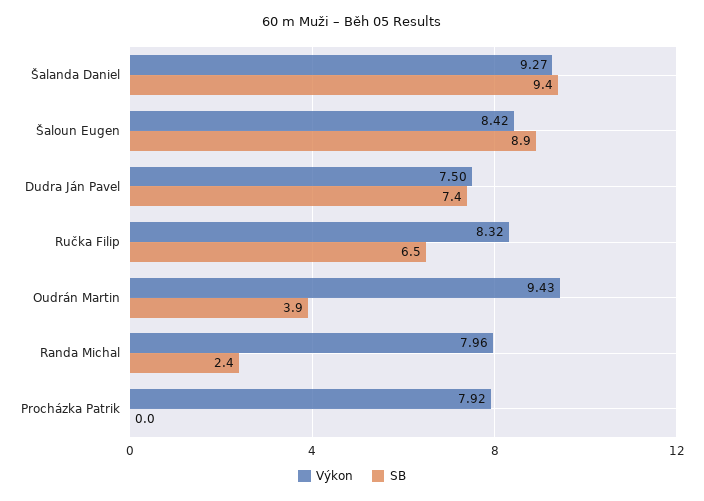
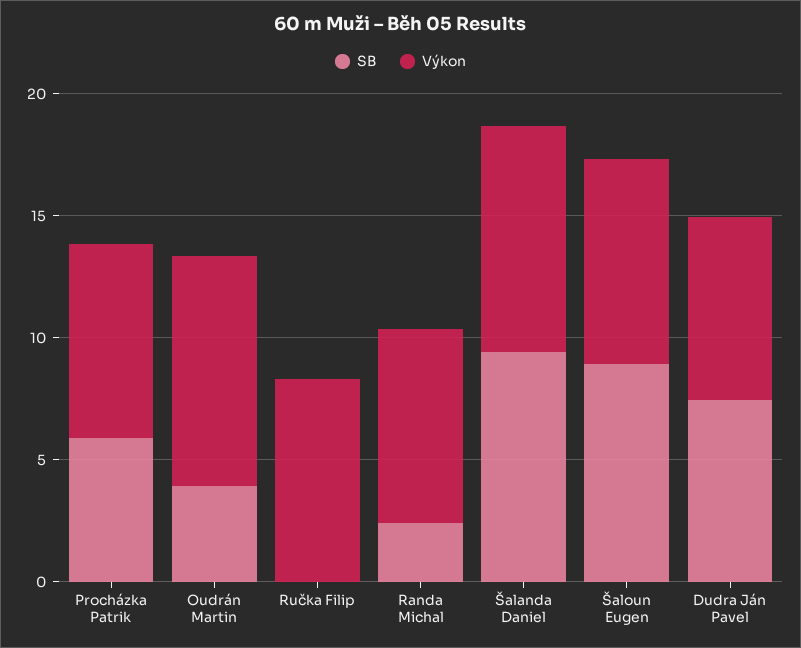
  {
    "Výkon": {
      "Šalanda Daniel": 9.27,
      "Šaloun Eugen": 8.42,
      "Dudra Ján Pavel": 7.5,
      "Ručka Filip": 8.32,
      "Oudrán Martin": 9.43,
      "Randa Michal": 7.96,
      "Procházka Patrik": 7.92
    },
    "SB": {
      "Šalanda Daniel": 9.4,
      "Šaloun Eugen": 8.9,
      "Dudra Ján Pavel": 7.4,
-     "Ručka Filip": 6.5,
+     "Ručka Filip": 0,
      "Oudrán Martin": 3.9,
      "Randa Michal": 2.4,
-     "Procházka Patrik": 0
+     "Procházka Patrik": 6
    }
  }

